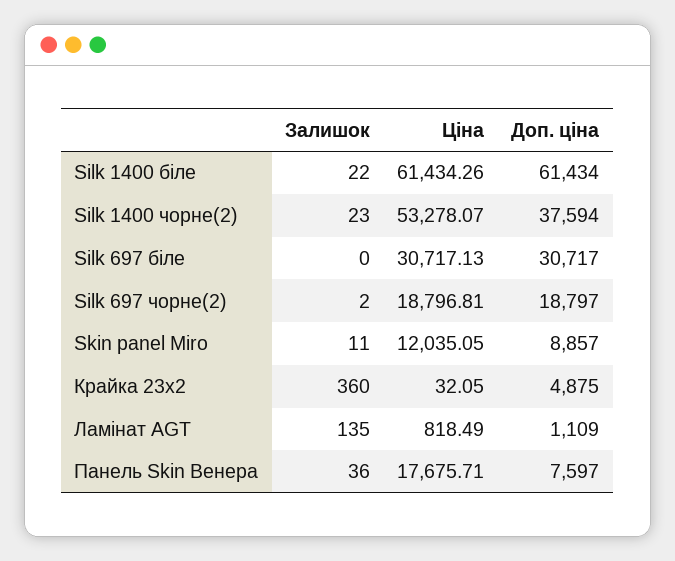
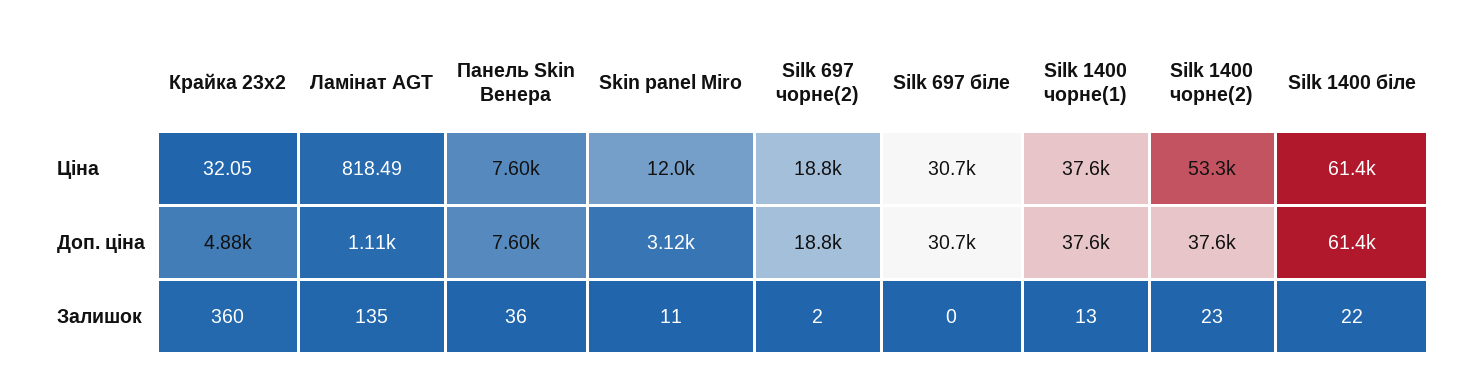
  {
    "Залишок": {
      "Silk 1400 біле": 22,
      "Silk 1400 чорне(2)": 23,
      "Silk 697 біле": 0,
      "Silk 697 чорне(2)": 2,
      "Skin panel Miro": 11,
      "Крайка 23x2": 360,
      "Ламінат AGT": 135,
-     "Панель Skin Венера": 36
+     "Панель Skin Венера": 36,
+     "Silk 1400 чорне(1)": 13
    },
    "Ціна": {
      "Silk 1400 біле": 61434.26,
      "Silk 1400 чорне(2)": 53278.07,
      "Silk 697 біле": 30717.13,
      "Silk 697 чорне(2)": 18796.81,
      "Skin panel Miro": 12035.05,
      "Крайка 23x2": 32.05,
      "Ламінат AGT": 818.49,
-     "Панель Skin Венера": 17675.71
+     "Панель Skin Венера": 7600,
+     "Silk 1400 чорне(1)": 37600
    },
    "Доп. ціна": {
      "Silk 1400 біле": 61434,
      "Silk 1400 чорне(2)": 37594,
      "Silk 697 біле": 30717,
      "Silk 697 чорне(2)": 18797,
-     "Skin panel Miro": 8857,
+     "Skin panel Miro": 3120,
      "Крайка 23x2": 4875,
      "Ламінат AGT": 1109,
-     "Панель Skin Венера": 7597
+     "Панель Skin Венера": 7597,
+     "Silk 1400 чорне(1)": 37600
    }
  }

